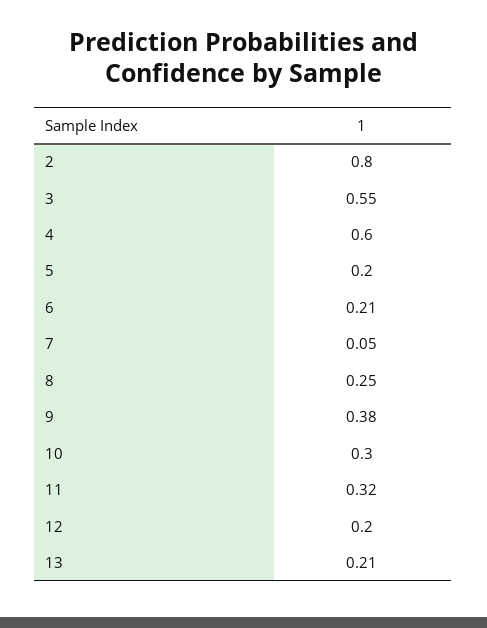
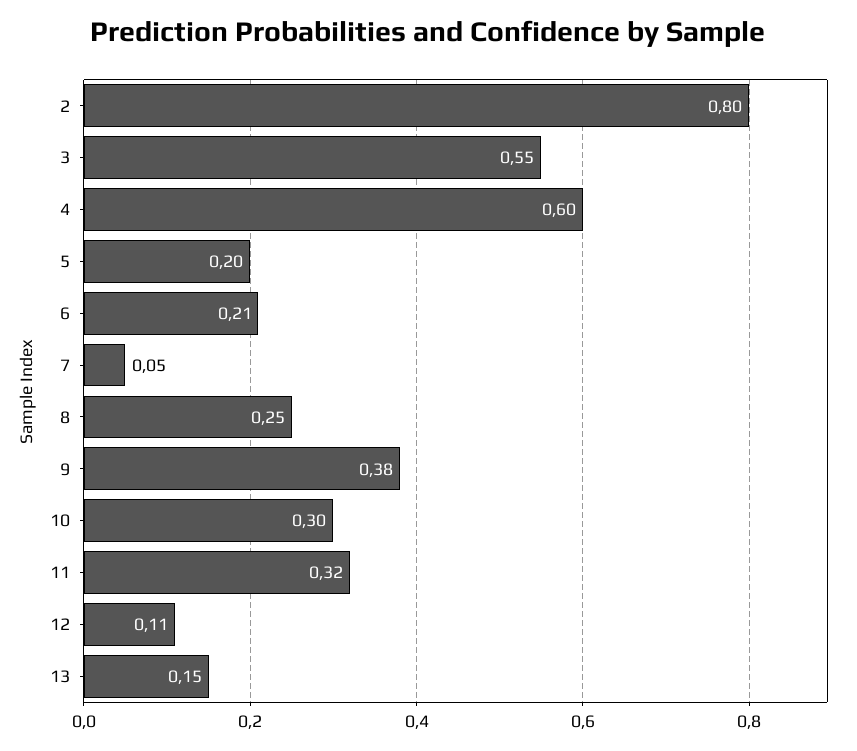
  {
    "2": 0.8,
    "3": 0.55,
    "4": 0.6,
    "5": 0.2,
    "6": 0.21,
    "7": 0.05,
    "8": 0.25,
    "9": 0.38,
    "10": 0.3,
    "11": 0.32,
-   "12": 0.2,
+   "12": 0.11,
-   "13": 0.21
+   "13": 0.15
  }

